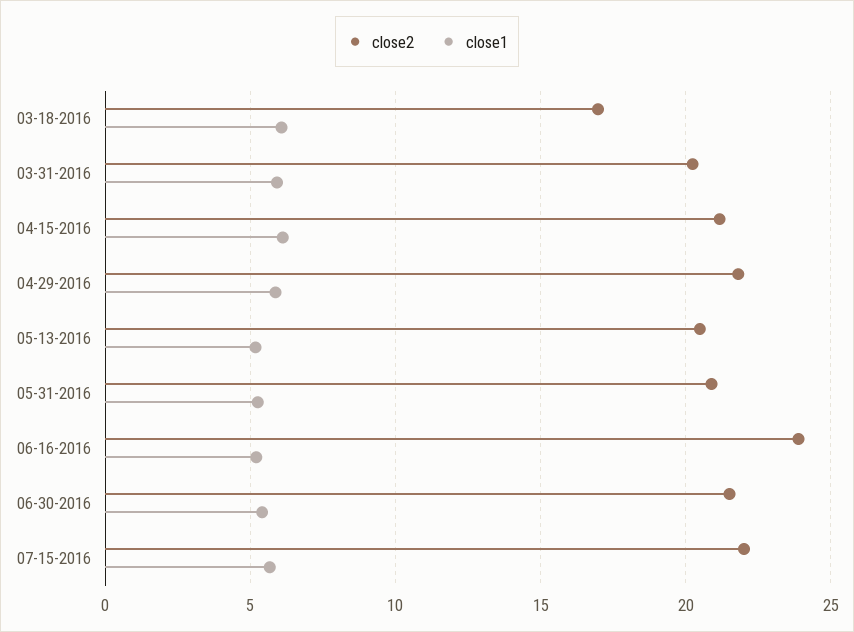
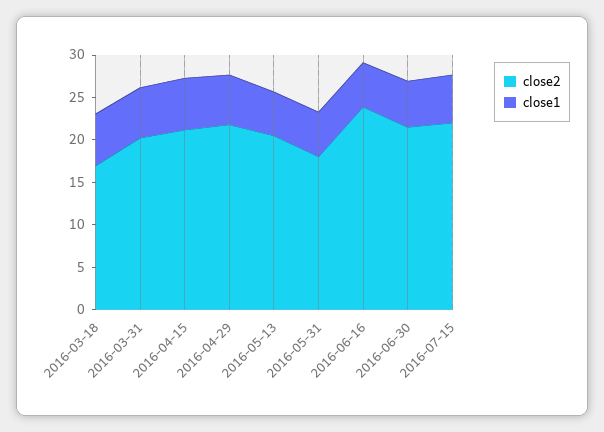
  {
    "close2": {
      "03-18-2016": 17,
      "03-31-2016": 20,
      "04-15-2016": 21,
      "04-29-2016": 22,
      "05-13-2016": 20.5,
-     "05-31-2016": 21,
+     "05-31-2016": 18,
      "06-16-2016": 24,
      "06-30-2016": 21.5,
      "07-15-2016": 22
    },
    "close1": {
      "03-18-2016": 6,
      "03-31-2016": 6,
      "04-15-2016": 6,
      "04-29-2016": 6,
      "05-13-2016": 5,
      "05-31-2016": 5.5,
      "06-16-2016": 5,
      "06-30-2016": 5.5,
      "07-15-2016": 5.5
    }
  }

